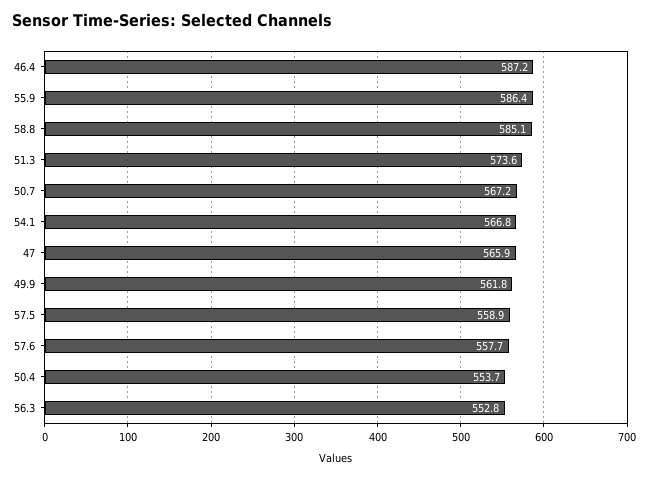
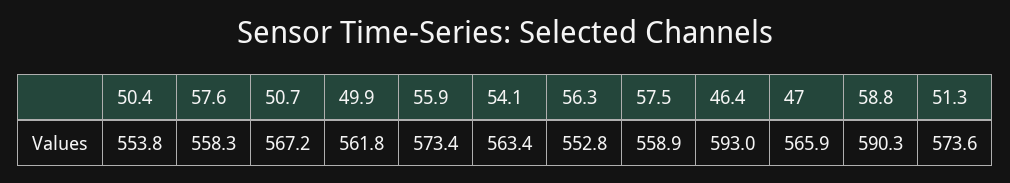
  {
-   "46.4": 587.2,
+   "46.4": 593,
-   "55.9": 586.4,
+   "55.9": 573.4,
-   "58.8": 585.1,
+   "58.8": 590.3,
    "51.3": 573.6,
    "50.7": 567.2,
-   "54.1": 566.8,
+   "54.1": 563.4,
    "47": 565.9,
    "49.9": 561.8,
    "57.5": 558.9,
-   "57.6": 557.7,
+   "57.6": 558.3,
-   "50.4": 553.7,
+   "50.4": 553.8,
    "56.3": 552.8
  }

